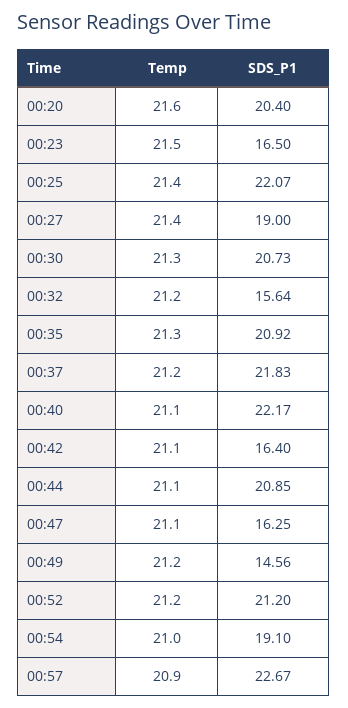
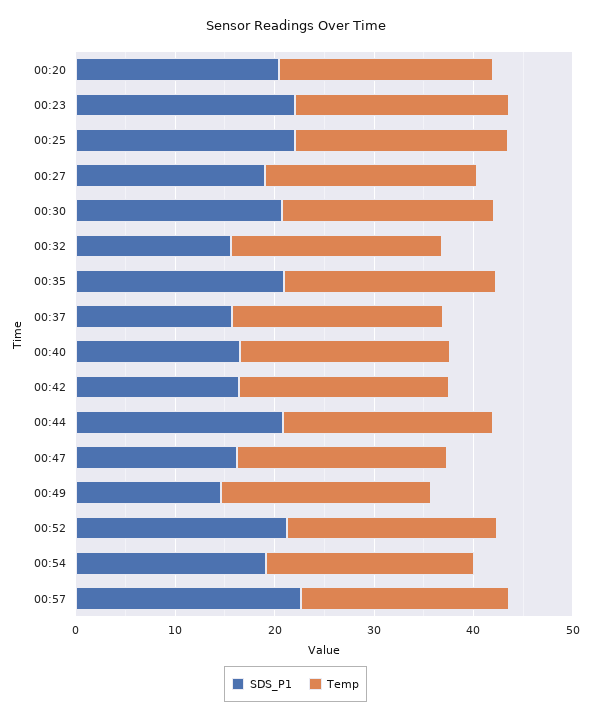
  {
    "Temp": {
      "00:20": 21.6,
      "00:23": 21.5,
      "00:25": 21.4,
      "00:27": 21.4,
      "00:30": 21.3,
      "00:32": 21.2,
      "00:35": 21.3,
      "00:37": 21.2,
      "00:40": 21.1,
      "00:42": 21.1,
      "00:44": 21.1,
      "00:47": 21.1,
      "00:49": 21.2,
      "00:52": 21.2,
      "00:54": 21,
      "00:57": 20.9
    },
    "SDS_P1": {
      "00:20": 20.4,
-     "00:23": 16.5,
+     "00:23": 22,
      "00:25": 22.07,
      "00:27": 19,
      "00:30": 20.73,
      "00:32": 15.64,
      "00:35": 20.92,
-     "00:37": 21.83,
+     "00:37": 16,
-     "00:40": 22.17,
+     "00:40": 16,
      "00:42": 16.4,
      "00:44": 20.85,
      "00:47": 16.25,
      "00:49": 14.56,
      "00:52": 21.2,
      "00:54": 19.1,
      "00:57": 22.67
    }
  }

